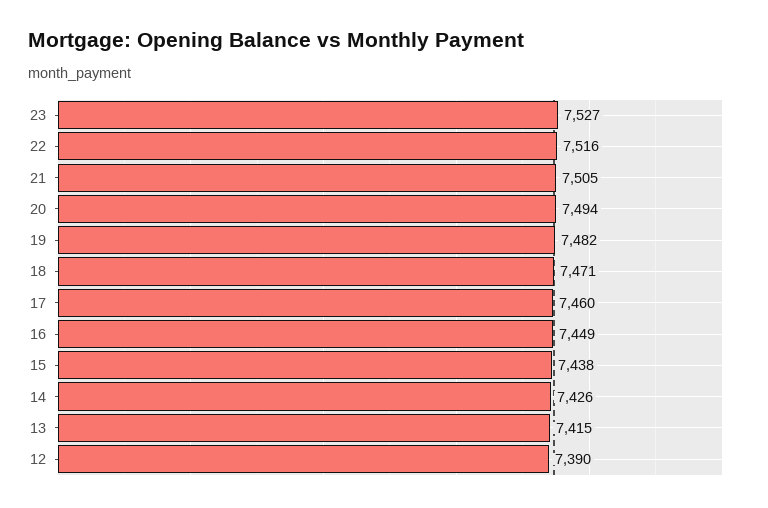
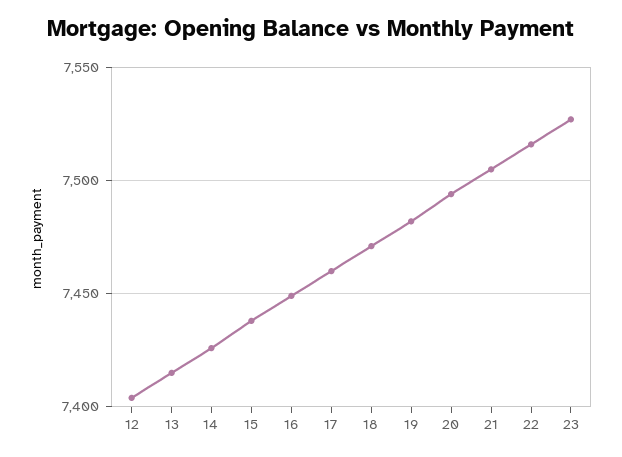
  {
    "23": 7527,
    "22": 7516,
    "21": 7505,
    "20": 7494,
    "19": 7482,
    "18": 7471,
    "17": 7460,
    "16": 7449,
    "15": 7438,
    "14": 7426,
    "13": 7415,
-   "12": 7390
+   "12": 7405
  }

